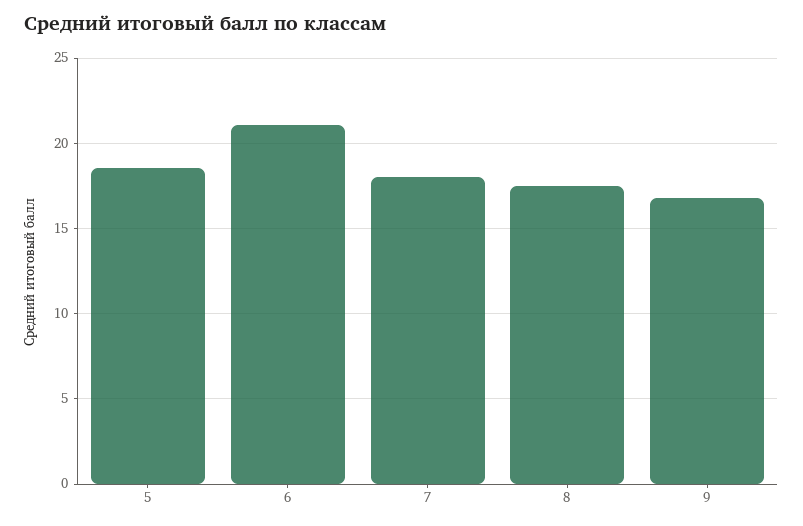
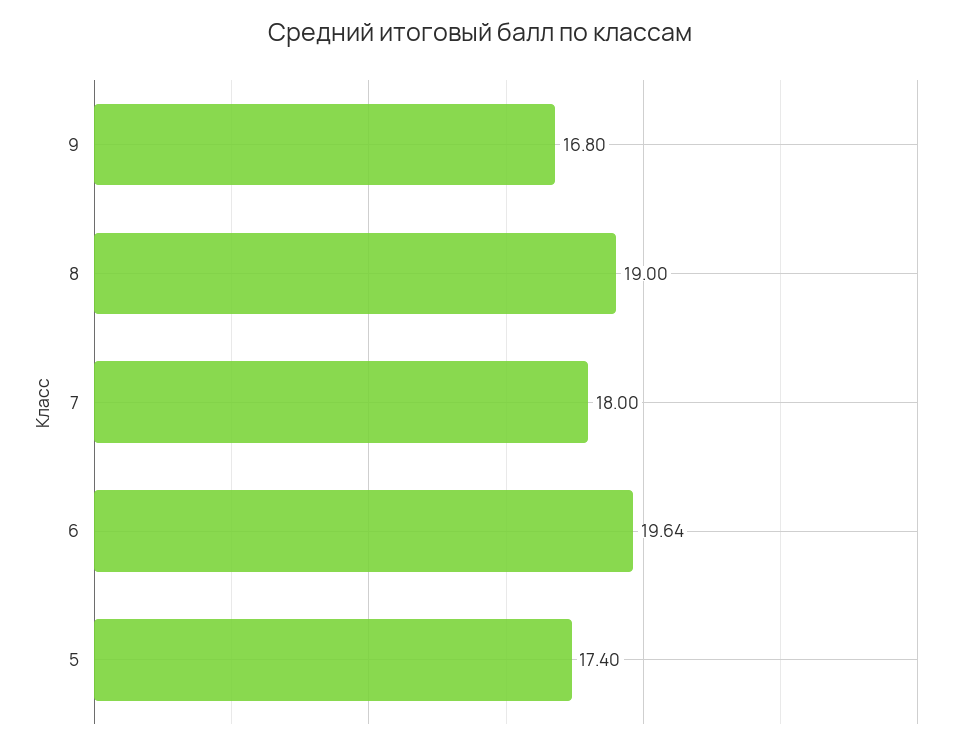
  {
-   "5": 18.5,
+   "5": 17.4,
-   "6": 21,
+   "6": 19.64,
    "7": 18,
-   "8": 17.5,
+   "8": 19,
    "9": 16.8
  }

